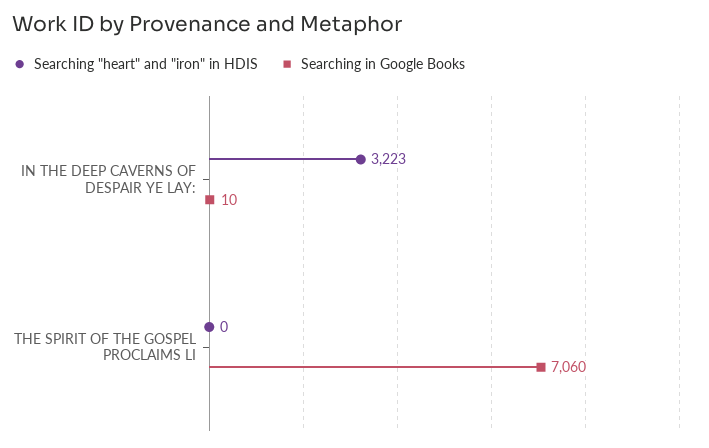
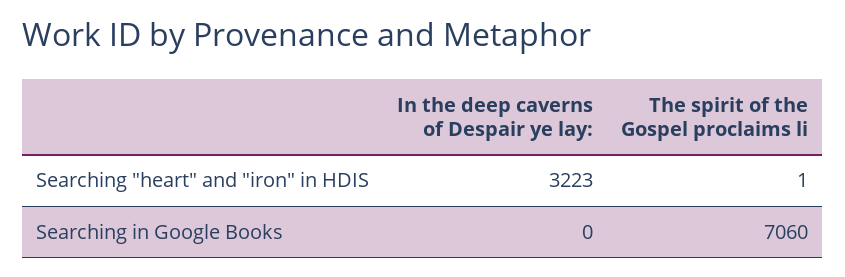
  {
    "Searching \"heart\" and \"iron\" in HDIS": {
      "IN THE DEEP CAVERNS OF DESPAIR YE LAY:": 3223,
-     "THE SPIRIT OF THE GOSPEL PROCLAIMS LI": 0
+     "THE SPIRIT OF THE GOSPEL PROCLAIMS LI": 1
    },
    "Searching in Google Books": {
-     "IN THE DEEP CAVERNS OF DESPAIR YE LAY:": 10,
+     "IN THE DEEP CAVERNS OF DESPAIR YE LAY:": 0,
      "THE SPIRIT OF THE GOSPEL PROCLAIMS LI": 7060
    }
  }

